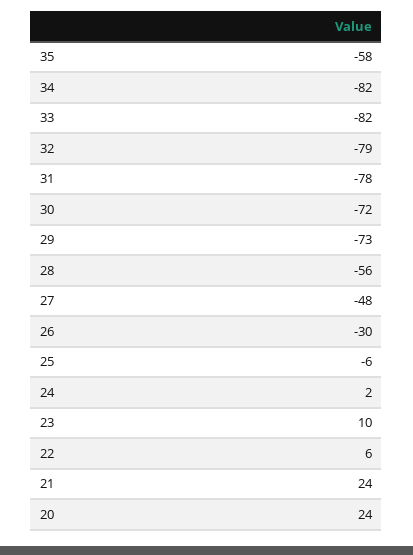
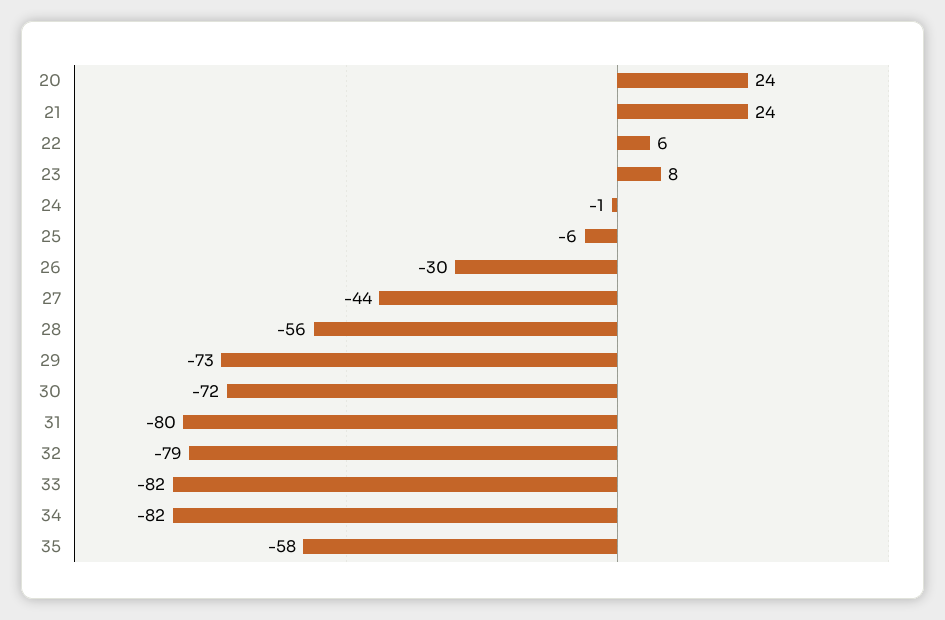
  {
    "35": -58,
    "34": -82,
    "33": -82,
    "32": -79,
-   "31": -78,
+   "31": -80,
    "30": -72,
    "29": -73,
    "28": -56,
-   "27": -48,
+   "27": -44,
    "26": -30,
    "25": -6,
-   "24": 2,
+   "24": -1,
-   "23": 10,
+   "23": 8,
    "22": 6,
    "21": 24,
    "20": 24
  }

